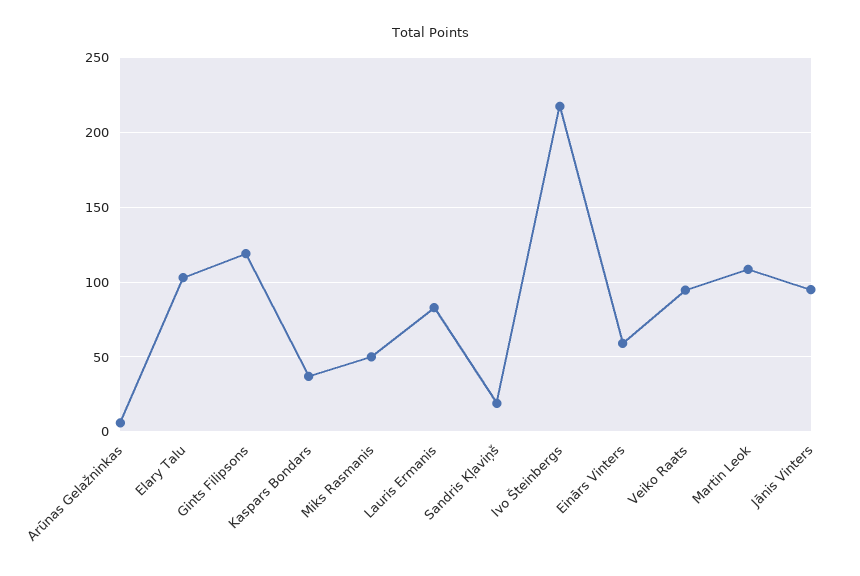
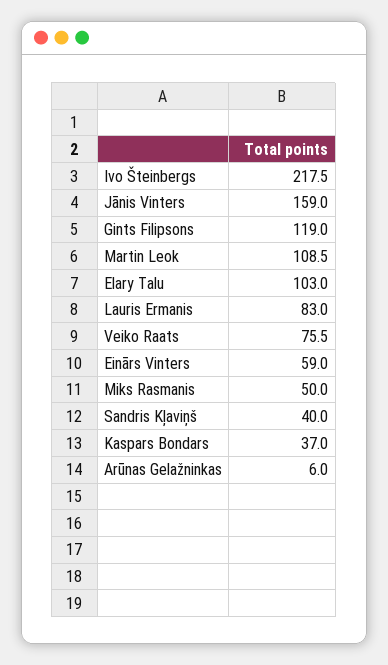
  {
    "Arūnas Gelažninkas": 6,
    "Elary Talu": 103,
    "Gints Filipsons": 119,
    "Kaspars Bondars": 37,
    "Miks Rasmanis": 50,
    "Lauris Ermanis": 83,
-   "Sandris Kļaviņš": 20,
+   "Sandris Kļaviņš": 40,
    "Ivo Šteinbergs": 217.5,
    "Einārs Vinters": 59,
-   "Veiko Raats": 95,
+   "Veiko Raats": 75.5,
    "Martin Leok": 108.5,
-   "Jānis Vinters": 95
+   "Jānis Vinters": 159
  }

